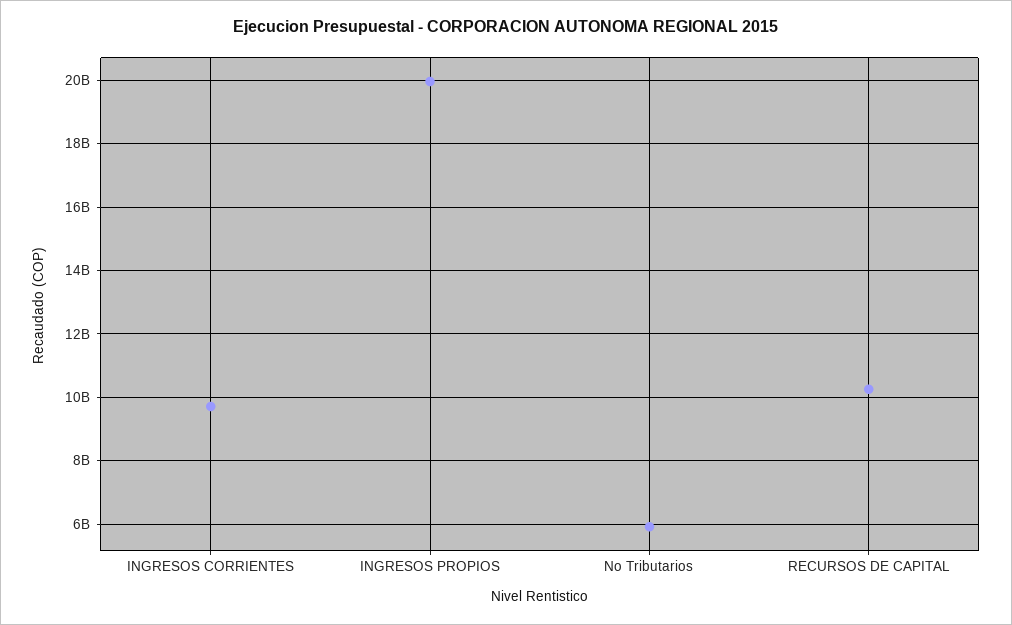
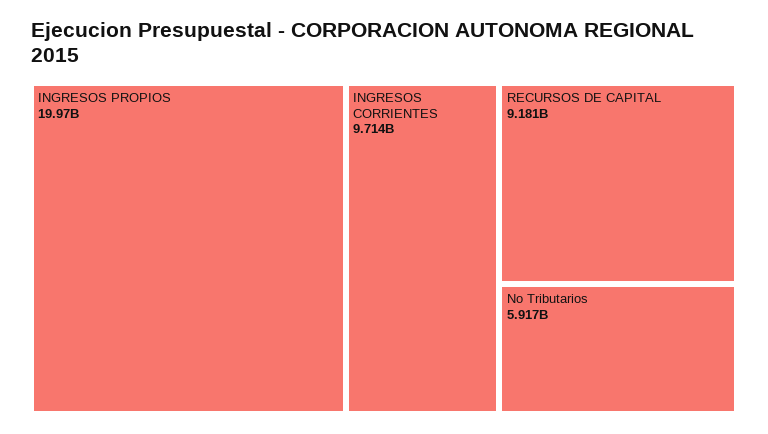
  {
    "INGRESOS CORRIENTES": 9714000000,
    "INGRESOS PROPIOS": 19970000000,
    "No Tributarios": 5917000000,
-   "RECURSOS DE CAPITAL": 10200000000
+   "RECURSOS DE CAPITAL": 9181000000
  }

